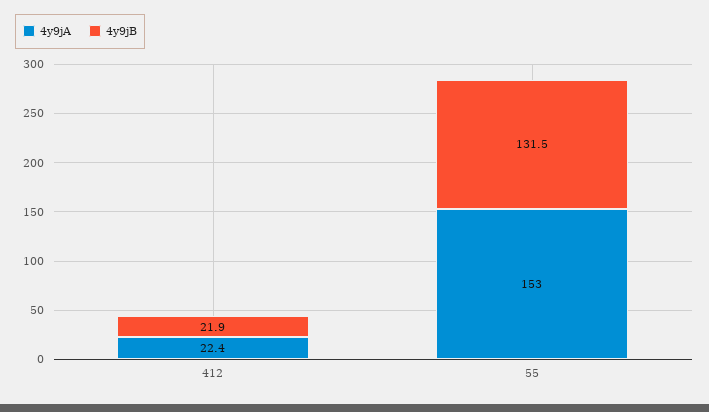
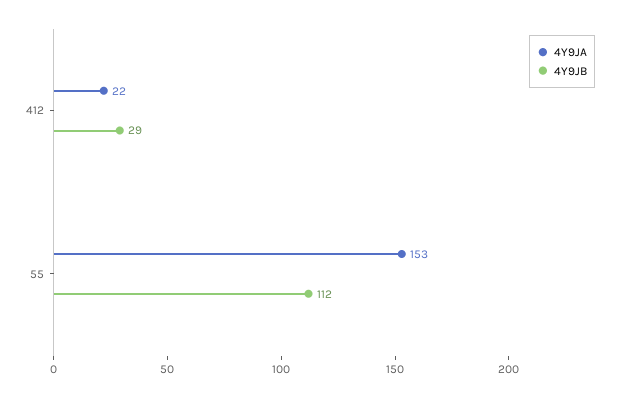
  {
    "4y9jA": {
      "412": 22.4,
      "55": 153
    },
    "4y9jB": {
-     "412": 21.9,
+     "412": 29,
-     "55": 131.5
+     "55": 112
    }
  }

